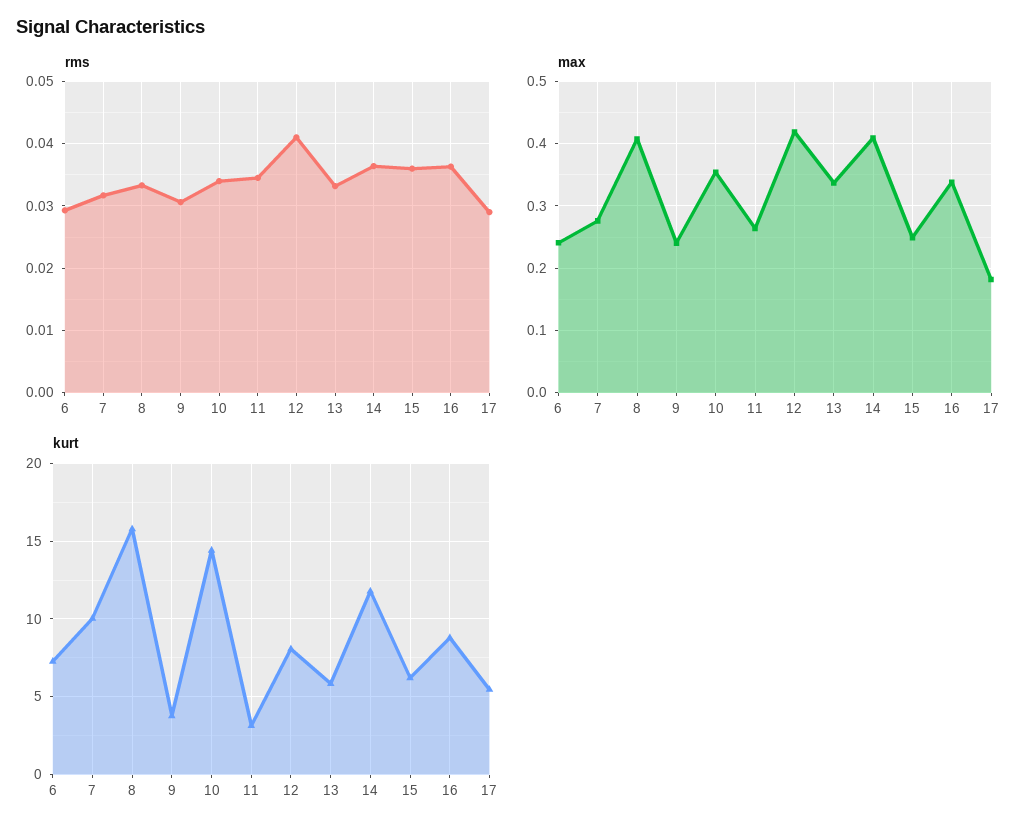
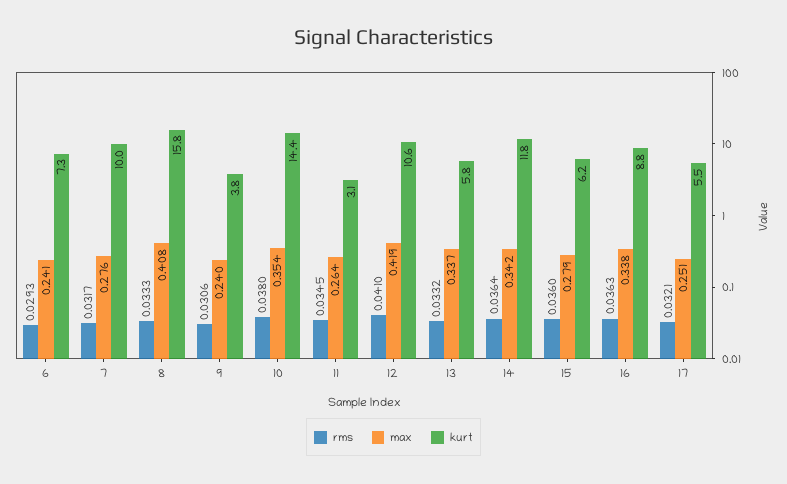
  {
    "rms": {
      "6": 0.0293,
      "7": 0.0317,
      "8": 0.0333,
      "9": 0.0306,
-     "10": 0.034,
+     "10": 0.038,
      "11": 0.0345,
      "12": 0.041,
      "13": 0.0332,
      "14": 0.0364,
      "15": 0.036,
      "16": 0.0363,
-     "17": 0.029
+     "17": 0.0321
    },
    "max": {
      "6": 0.241,
      "7": 0.276,
      "8": 0.408,
      "9": 0.24,
      "10": 0.354,
      "11": 0.264,
      "12": 0.419,
      "13": 0.337,
-     "14": 0.41,
+     "14": 0.342,
-     "15": 0.25,
+     "15": 0.279,
      "16": 0.338,
-     "17": 0.18
+     "17": 0.251
    },
    "kurt": {
      "6": 7.3,
      "7": 10,
      "8": 15.8,
      "9": 3.8,
      "10": 14.4,
      "11": 3.1,
-     "12": 8,
+     "12": 10.6,
      "13": 5.8,
      "14": 11.8,
      "15": 6.2,
      "16": 8.8,
      "17": 5.5
    }
  }

